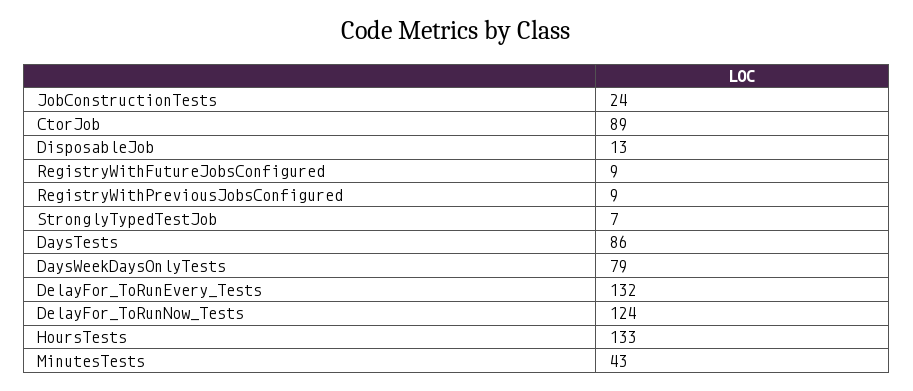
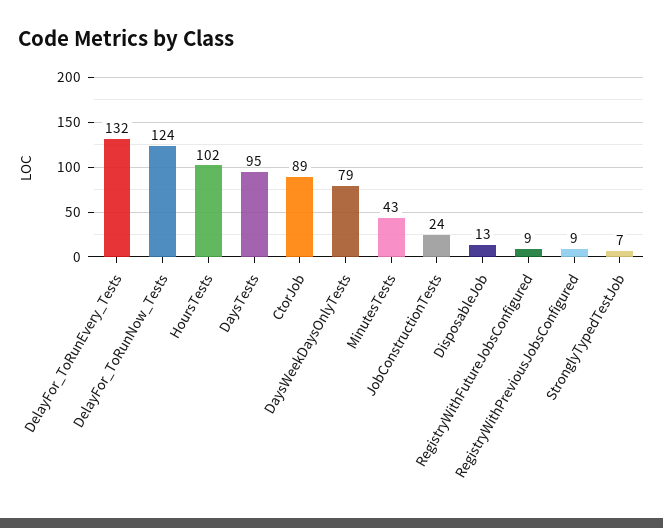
  {
    "JobConstructionTests": 24,
    "CtorJob": 89,
    "DisposableJob": 13,
    "RegistryWithFutureJobsConfigured": 9,
    "RegistryWithPreviousJobsConfigured": 9,
    "StronglyTypedTestJob": 7,
-   "DaysTests": 86,
+   "DaysTests": 95,
    "DaysWeekDaysOnlyTests": 79,
    "DelayFor_ToRunEvery_Tests": 132,
    "DelayFor_ToRunNow_Tests": 124,
-   "HoursTests": 133,
+   "HoursTests": 102,
    "MinutesTests": 43
  }

